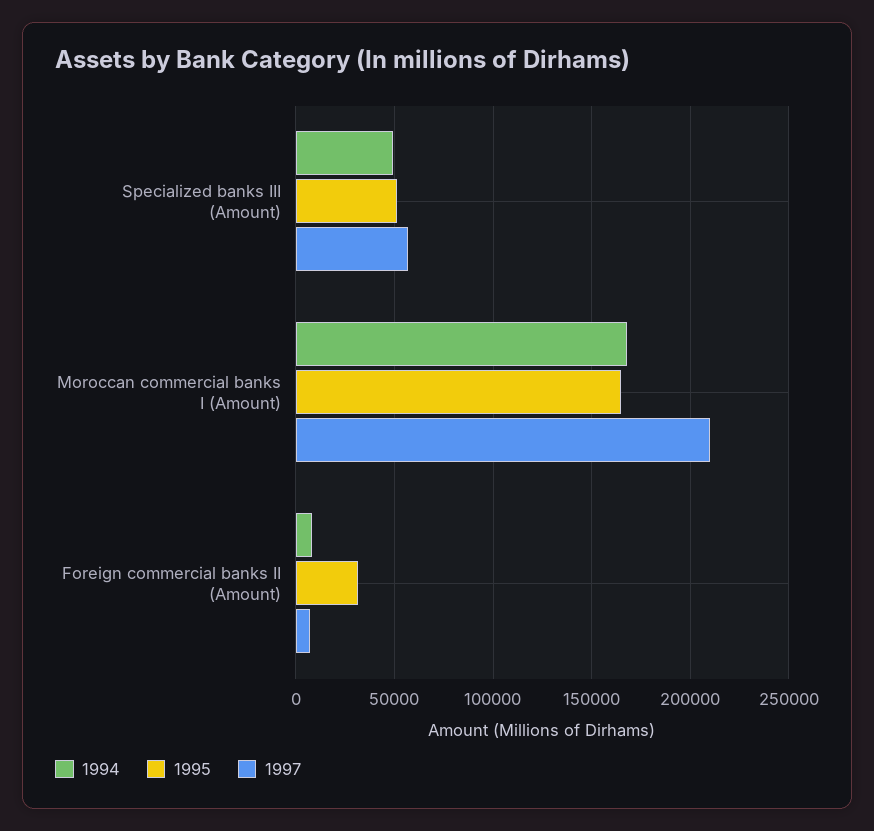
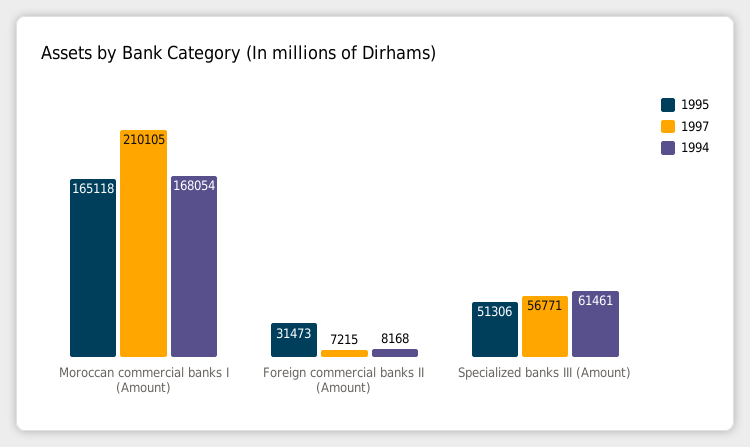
  {
    "1994": {
-     "Specialized banks III (Amount)": 50000,
+     "Specialized banks III (Amount)": 61461,
      "Moroccan commercial banks I (Amount)": 168054,
      "Foreign commercial banks II (Amount)": 8168
    },
    "1995": {
      "Specialized banks III (Amount)": 51306,
      "Moroccan commercial banks I (Amount)": 165118,
      "Foreign commercial banks II (Amount)": 31473
    },
    "1997": {
      "Specialized banks III (Amount)": 56771,
      "Moroccan commercial banks I (Amount)": 210105,
      "Foreign commercial banks II (Amount)": 7215
    }
  }

